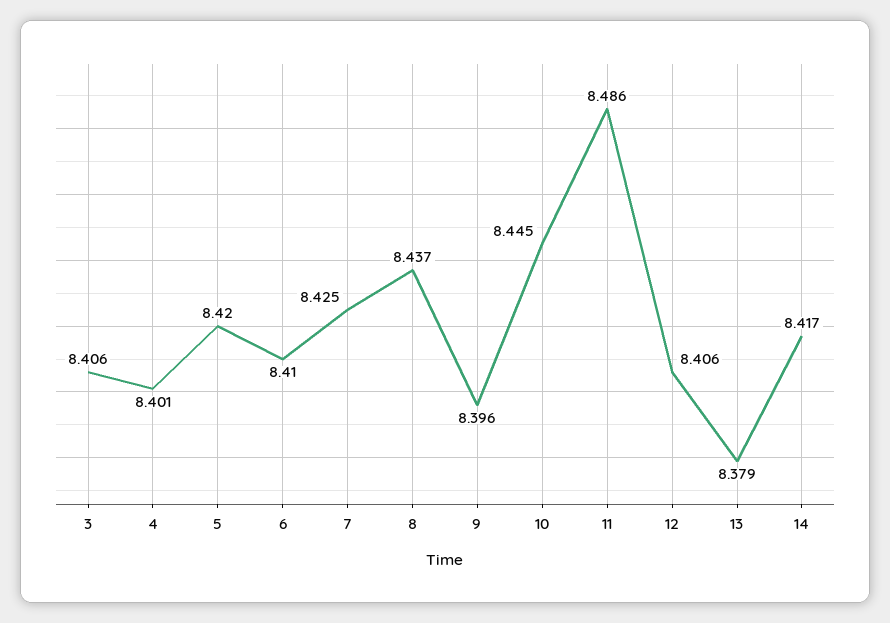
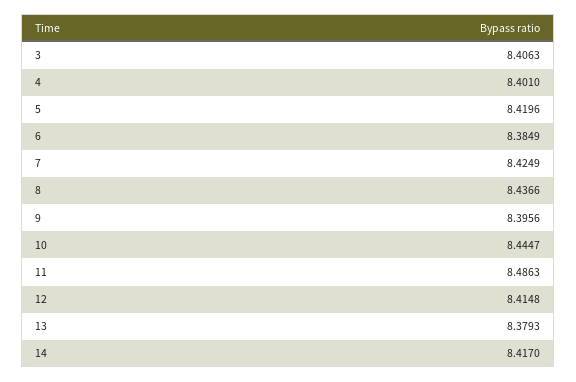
  {
    "3": 8.4063,
    "4": 8.401,
    "5": 8.4196,
-   "6": 8.41,
+   "6": 8.3849,
    "7": 8.4249,
    "8": 8.4366,
    "9": 8.3956,
    "10": 8.4447,
    "11": 8.4863,
-   "12": 8.406,
+   "12": 8.4148,
    "13": 8.3793,
    "14": 8.417
  }

